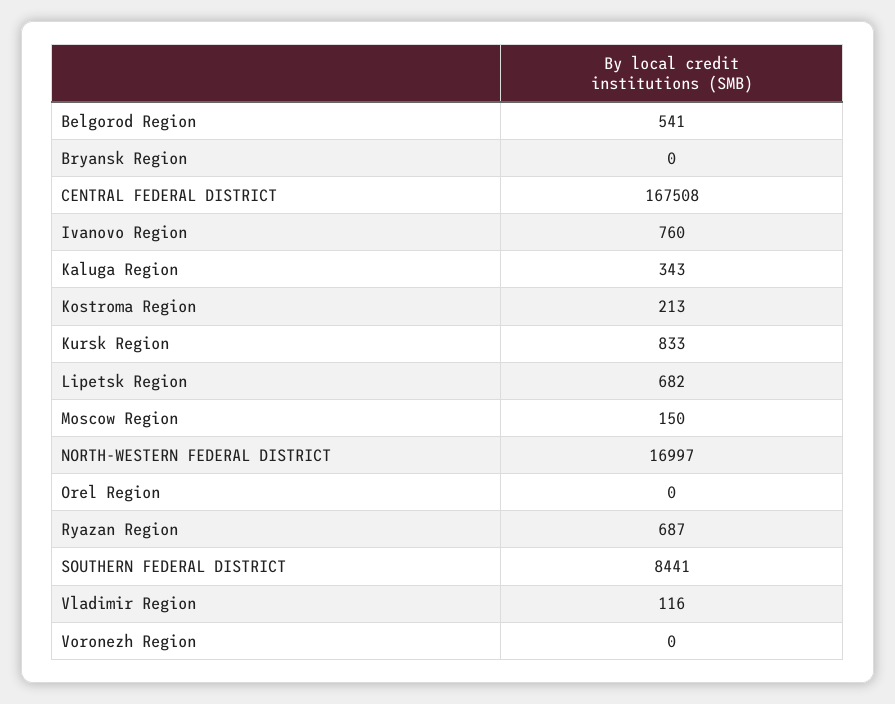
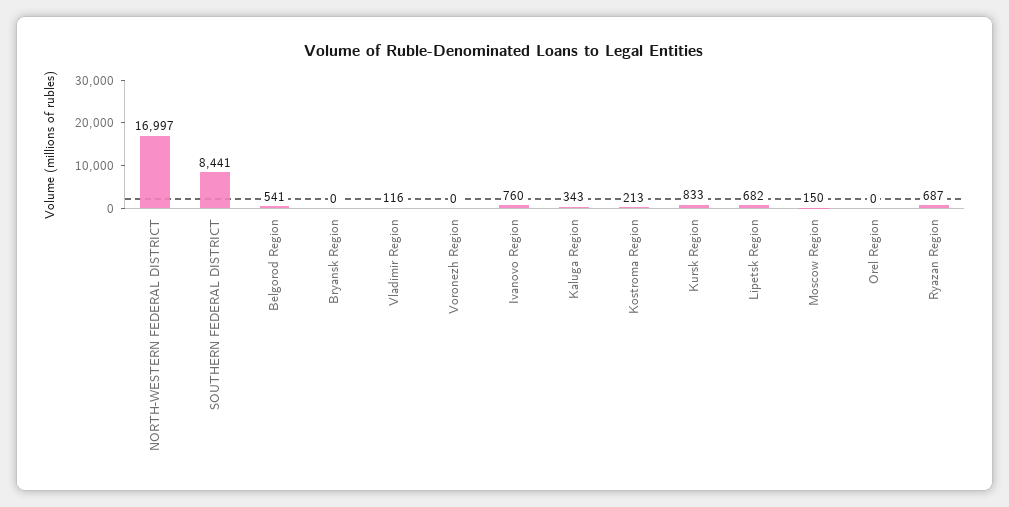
  {
    "Belgorod Region": 541,
    "Bryansk Region": 0,
-   "CENTRAL FEDERAL DISTRICT": 167508,
    "Ivanovo Region": 760,
    "Kaluga Region": 343,
    "Kostroma Region": 213,
    "Kursk Region": 833,
    "Lipetsk Region": 682,
    "Moscow Region": 150,
    "NORTH-WESTERN FEDERAL DISTRICT": 16997,
    "Orel Region": 0,
    "Ryazan Region": 687,
    "SOUTHERN FEDERAL DISTRICT": 8441,
    "Vladimir Region": 116,
    "Voronezh Region": 0
  }

